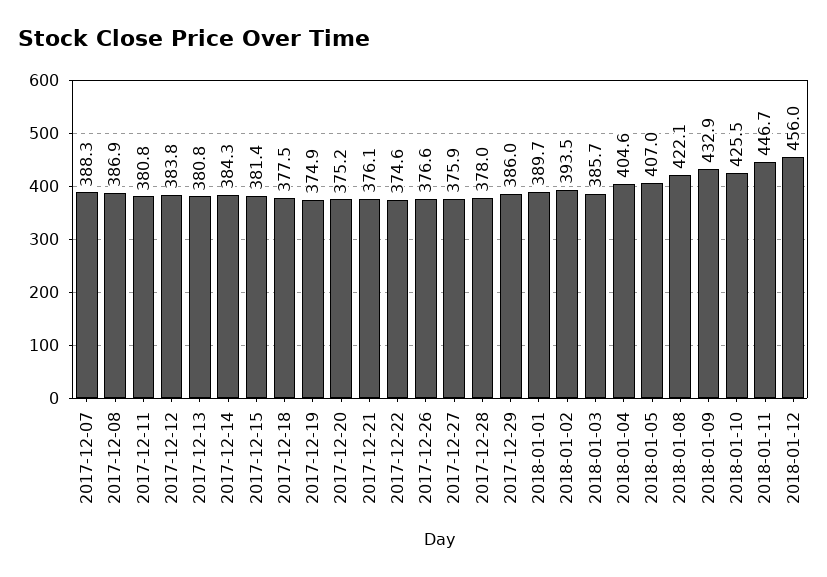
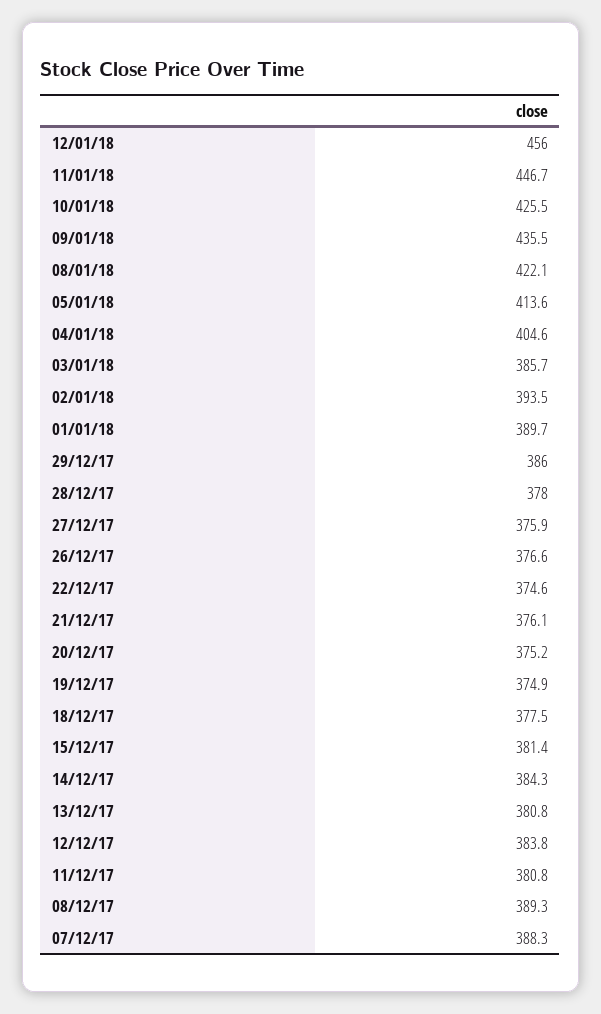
  {
    "2017-12-07": 388.3,
-   "2017-12-08": 386.9,
+   "2017-12-08": 389.3,
    "2017-12-11": 380.8,
    "2017-12-12": 383.8,
    "2017-12-13": 380.8,
    "2017-12-14": 384.3,
    "2017-12-15": 381.4,
    "2017-12-18": 377.5,
    "2017-12-19": 374.9,
    "2017-12-20": 375.2,
    "2017-12-21": 376.1,
    "2017-12-22": 374.6,
    "2017-12-26": 376.6,
    "2017-12-27": 375.9,
    "2017-12-28": 378,
    "2017-12-29": 386,
    "2018-01-01": 389.7,
    "2018-01-02": 393.5,
    "2018-01-03": 385.7,
    "2018-01-04": 404.6,
-   "2018-01-05": 407,
+   "2018-01-05": 413.6,
    "2018-01-08": 422.1,
-   "2018-01-09": 432.9,
+   "2018-01-09": 435.5,
    "2018-01-10": 425.5,
    "2018-01-11": 446.7,
    "2018-01-12": 456
  }

